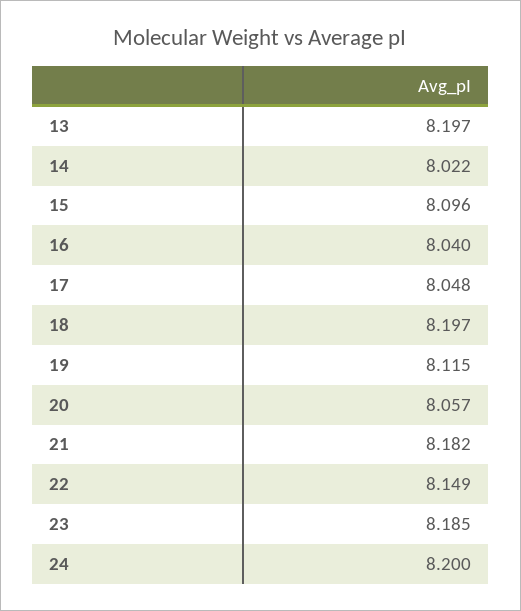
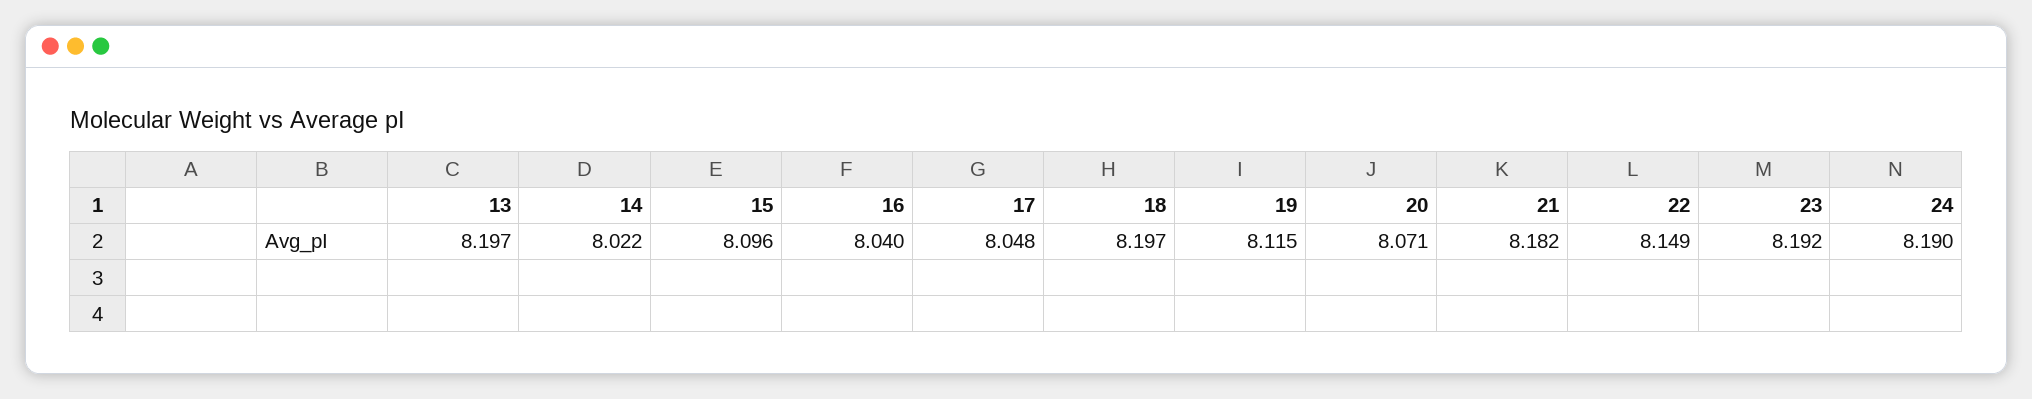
  {
    "13": 8.197,
    "14": 8.022,
    "15": 8.096,
    "16": 8.04,
    "17": 8.048,
    "18": 8.197,
    "19": 8.115,
-   "20": 8.057,
+   "20": 8.071,
    "21": 8.182,
    "22": 8.149,
-   "23": 8.185,
+   "23": 8.192,
-   "24": 8.2
+   "24": 8.19
  }

